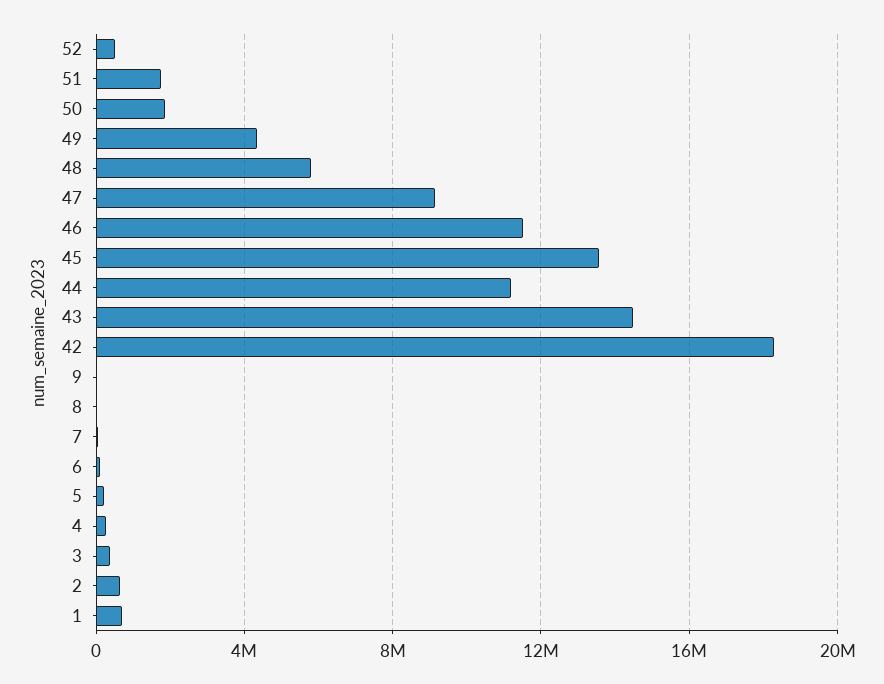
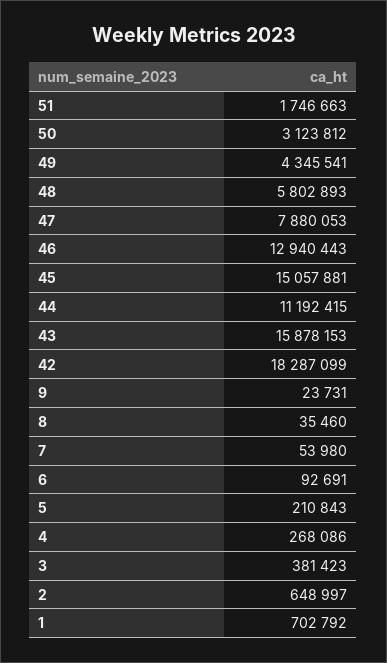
  {
-   "52": 500000,
    "51": 1746663,
-   "50": 2000000,
+   "50": 3123812,
    "49": 4345541,
    "48": 5802893,
-   "47": 9000000,
+   "47": 7880053,
-   "46": 11500000,
+   "46": 12940443,
-   "45": 13500000,
+   "45": 15057881,
    "44": 11192415,
-   "43": 14500000,
+   "43": 15878153,
    "42": 18287099,
    "9": 23731,
    "8": 35460,
    "7": 53980,
    "6": 92691,
    "5": 210843,
    "4": 268086,
    "3": 381423,
    "2": 648997,
    "1": 702792
  }

